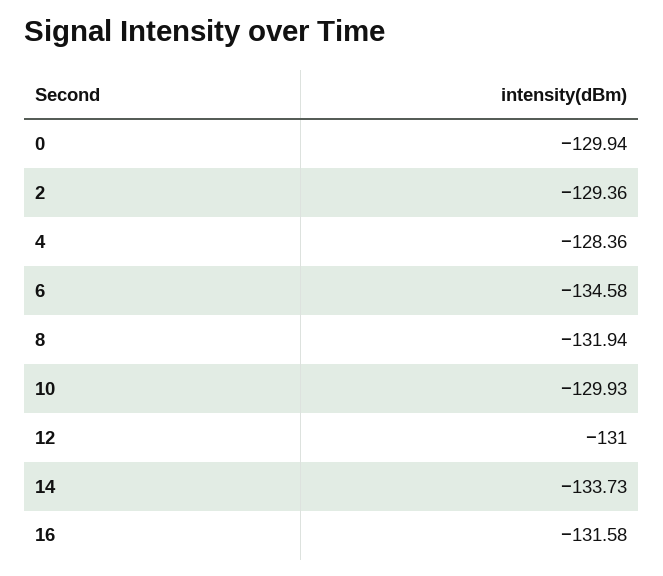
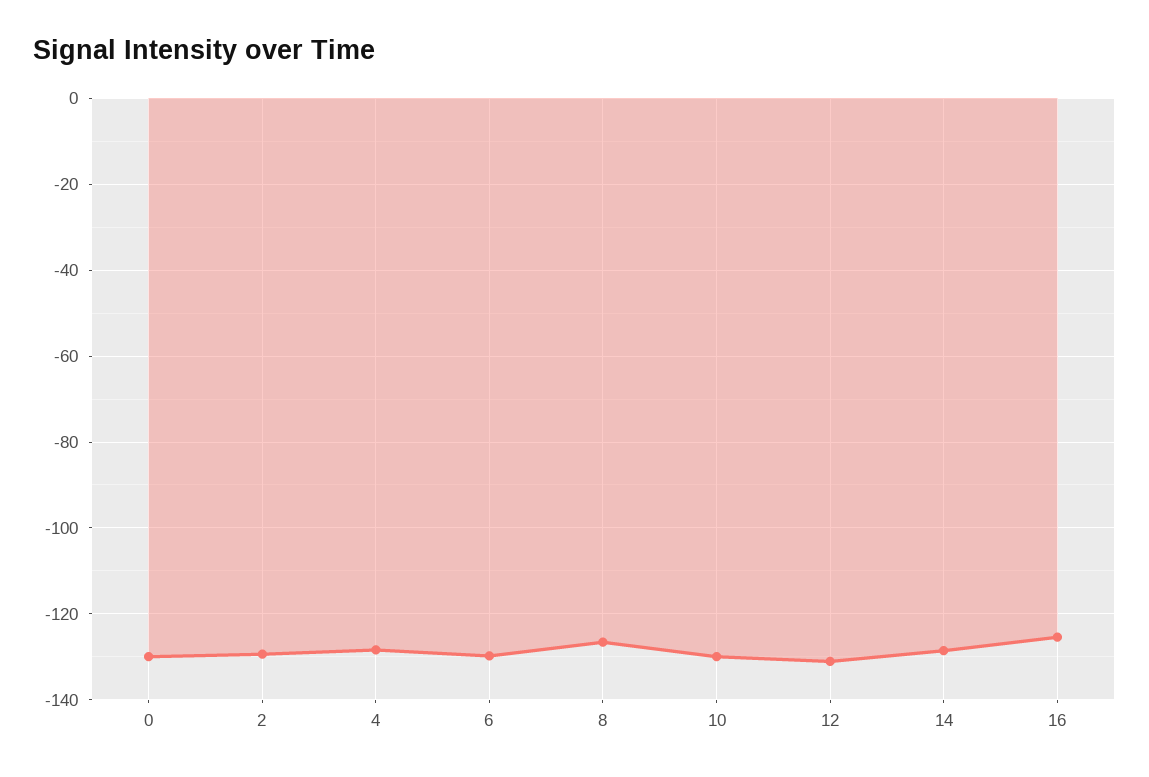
  {
    "0": -129.94,
    "2": -129.36,
    "4": -128.36,
-   "6": -134.58,
+   "6": -130,
-   "8": -131.94,
+   "8": -126,
    "10": -129.93,
    "12": -131,
-   "14": -133.73,
+   "14": -128,
-   "16": -131.58
+   "16": -126
  }

